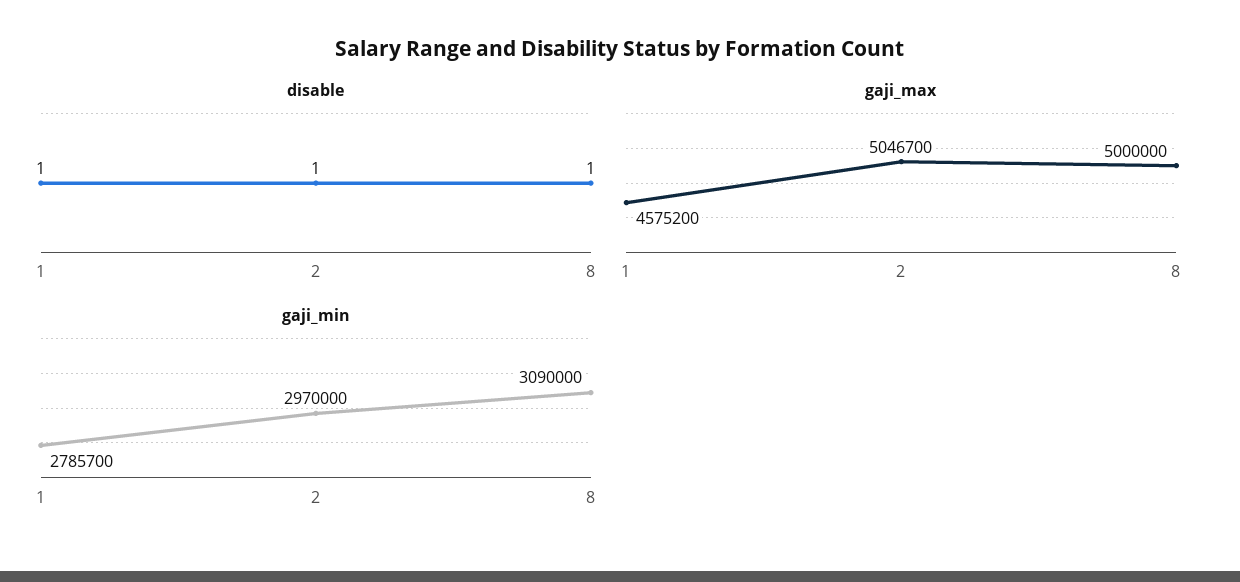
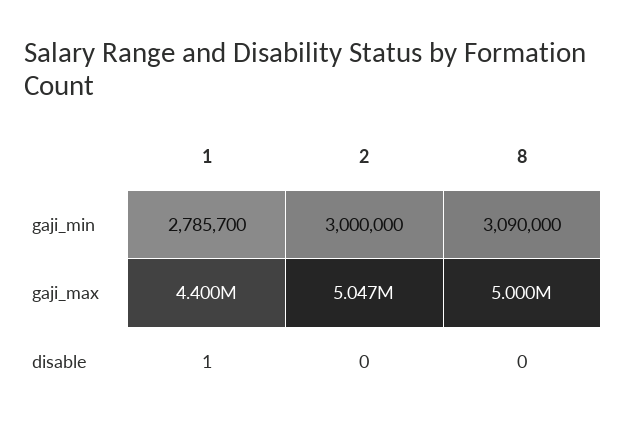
  {
    "disable": {
      "1": 1,
-     "2": 1,
+     "2": 0,
-     "8": 1
+     "8": 0
    },
    "gaji_max": {
-     "1": 4575200,
+     "1": 4400000,
      "2": 5046700,
      "8": 5000000
    },
    "gaji_min": {
      "1": 2785700,
-     "2": 2970000,
+     "2": 3000000,
      "8": 3090000
    }
  }

